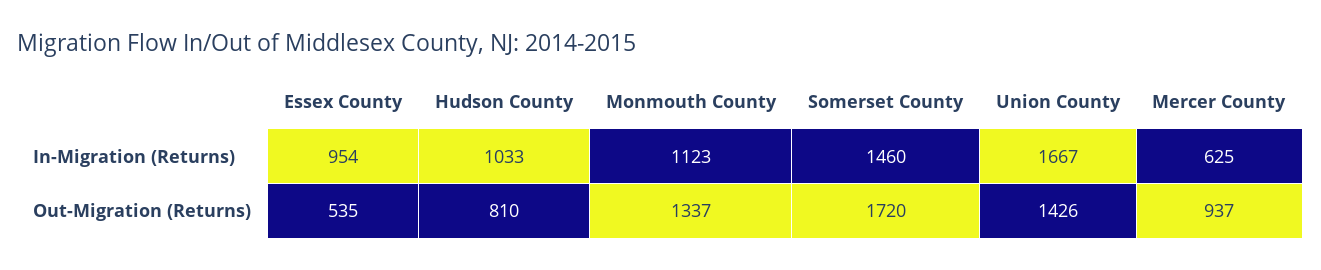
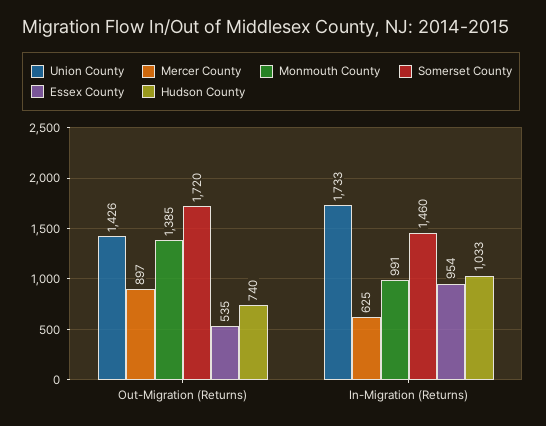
  {
    "Essex County": {
      "In-Migration (Returns)": 954,
      "Out-Migration (Returns)": 535
    },
    "Hudson County": {
      "In-Migration (Returns)": 1033,
-     "Out-Migration (Returns)": 810
+     "Out-Migration (Returns)": 740
    },
    "Monmouth County": {
-     "In-Migration (Returns)": 1123,
+     "In-Migration (Returns)": 991,
-     "Out-Migration (Returns)": 1337
+     "Out-Migration (Returns)": 1385
    },
    "Somerset County": {
      "In-Migration (Returns)": 1460,
      "Out-Migration (Returns)": 1720
    },
    "Union County": {
-     "In-Migration (Returns)": 1667,
+     "In-Migration (Returns)": 1733,
      "Out-Migration (Returns)": 1426
    },
    "Mercer County": {
      "In-Migration (Returns)": 625,
-     "Out-Migration (Returns)": 937
+     "Out-Migration (Returns)": 897
    }
  }

